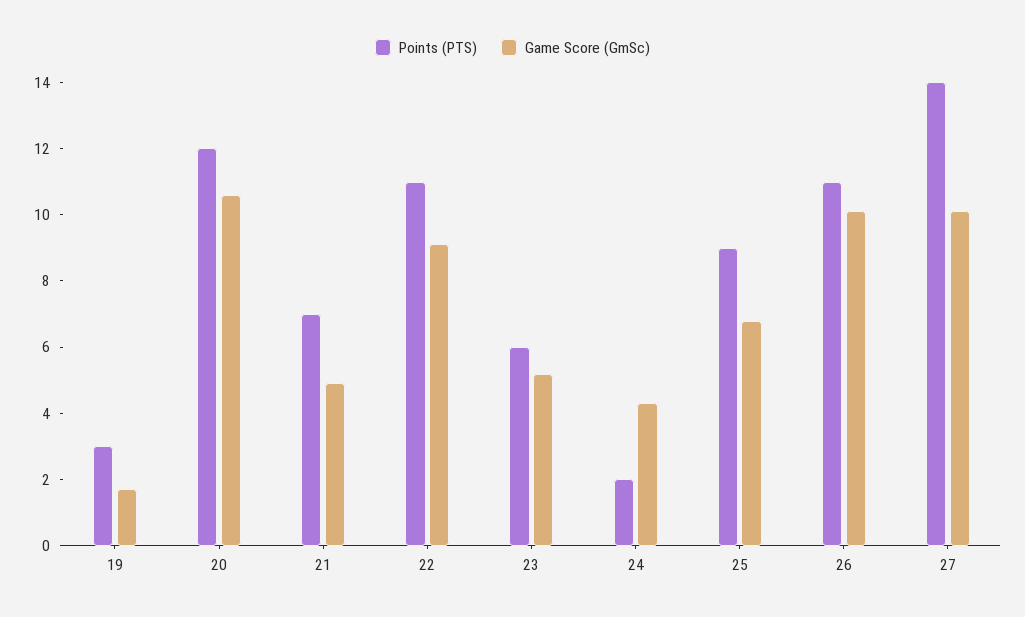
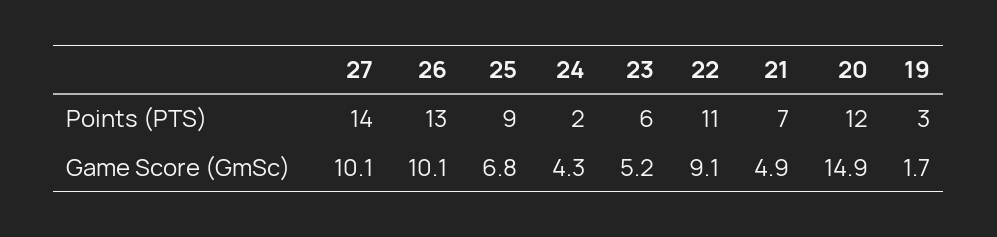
  {
    "Points (PTS)": {
      "19": 3,
      "20": 12,
      "21": 7,
      "22": 11,
      "23": 6,
      "24": 2,
      "25": 9,
-     "26": 11,
+     "26": 13,
      "27": 14
    },
    "Game Score (GmSc)": {
      "19": 1.7,
-     "20": 10.5,
+     "20": 14.9,
      "21": 4.9,
      "22": 9.1,
      "23": 5.2,
      "24": 4.3,
      "25": 6.8,
      "26": 10.1,
      "27": 10.1
    }
  }

